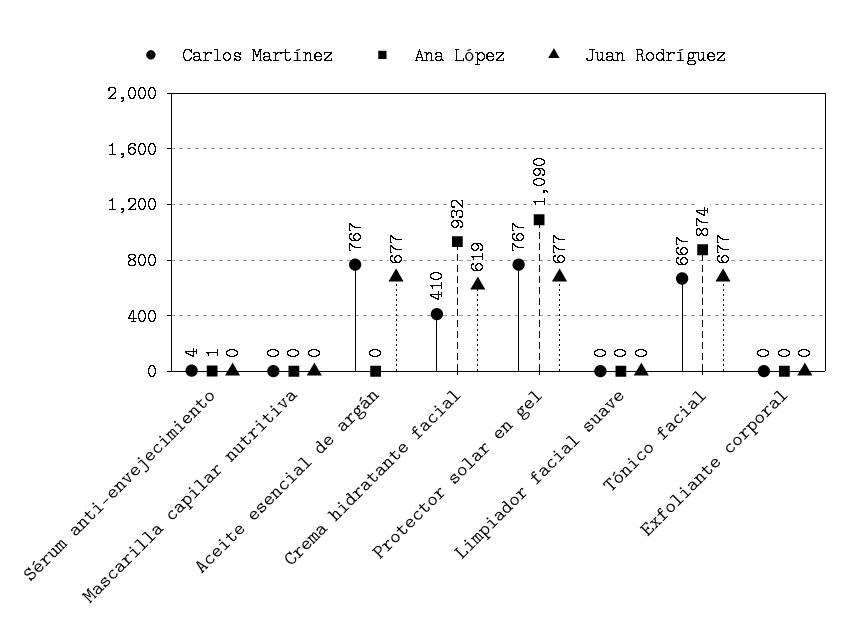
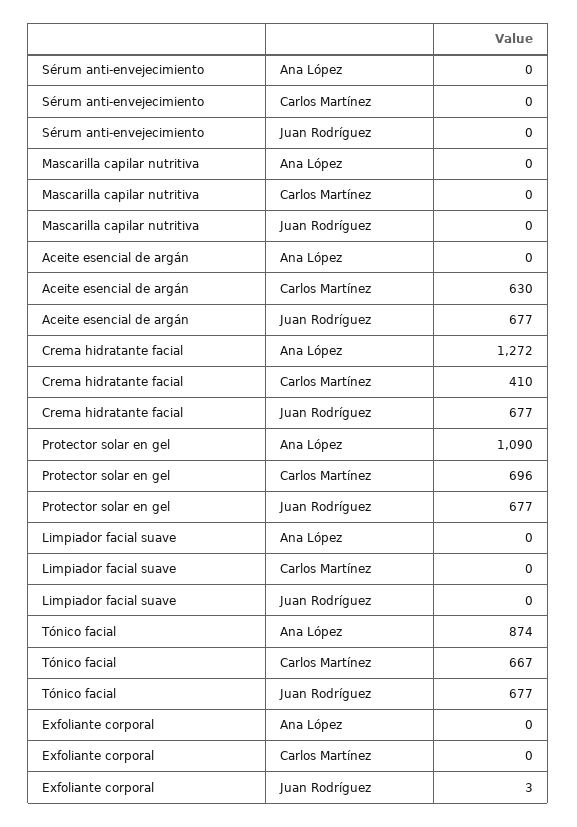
  {
    "Carlos Martínez": {
-     "Sérum anti-envejecimiento": 4,
+     "Sérum anti-envejecimiento": 0,
      "Mascarilla capilar nutritiva": 0,
-     "Aceite esencial de argán": 767,
+     "Aceite esencial de argán": 630,
      "Crema hidratante facial": 410,
-     "Protector solar en gel": 767,
+     "Protector solar en gel": 696,
      "Limpiador facial suave": 0,
      "Tónico facial": 667,
      "Exfoliante corporal": 0
    },
    "Ana López": {
-     "Sérum anti-envejecimiento": 1,
+     "Sérum anti-envejecimiento": 0,
      "Mascarilla capilar nutritiva": 0,
      "Aceite esencial de argán": 0,
-     "Crema hidratante facial": 932,
+     "Crema hidratante facial": 1272,
      "Protector solar en gel": 1090,
      "Limpiador facial suave": 0,
      "Tónico facial": 874,
      "Exfoliante corporal": 0
    },
    "Juan Rodríguez": {
      "Sérum anti-envejecimiento": 0,
      "Mascarilla capilar nutritiva": 0,
      "Aceite esencial de argán": 677,
-     "Crema hidratante facial": 619,
+     "Crema hidratante facial": 677,
      "Protector solar en gel": 677,
      "Limpiador facial suave": 0,
      "Tónico facial": 677,
-     "Exfoliante corporal": 0
+     "Exfoliante corporal": 3
    }
  }

